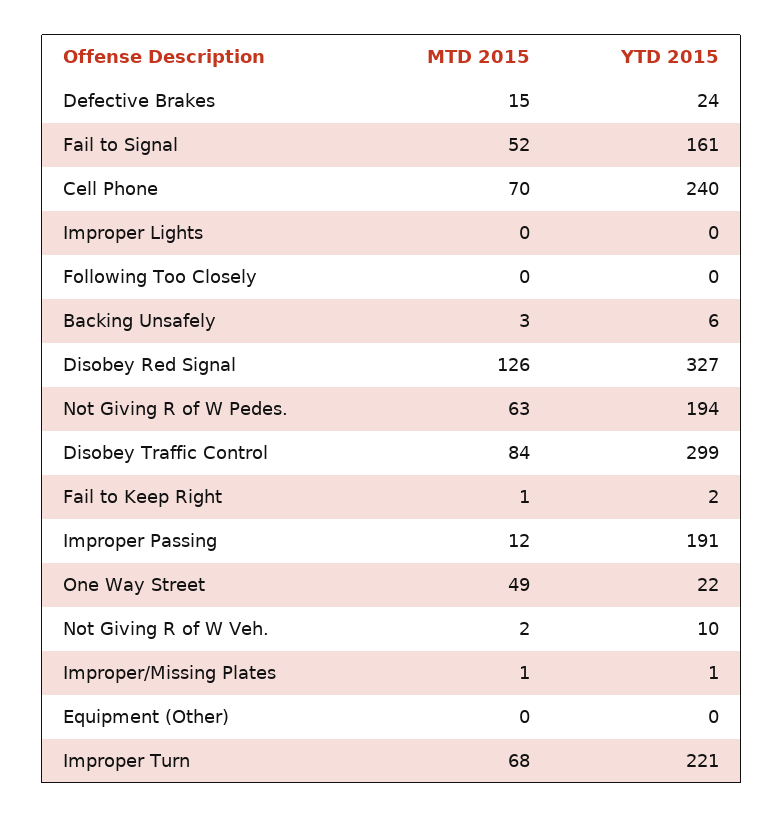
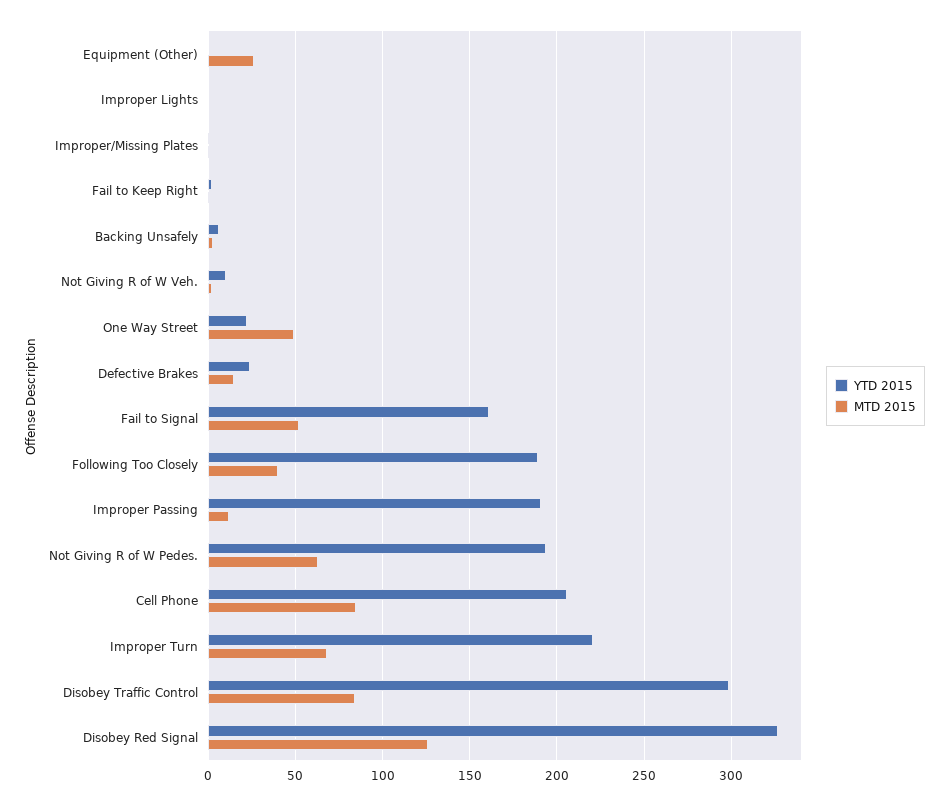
  {
    "MTD 2015": {
      "Defective Brakes": 15,
      "Fail to Signal": 52,
-     "Cell Phone": 70,
+     "Cell Phone": 85,
      "Improper Lights": 0,
-     "Following Too Closely": 0,
+     "Following Too Closely": 40,
      "Backing Unsafely": 3,
      "Disobey Red Signal": 126,
      "Not Giving R of W Pedes.": 63,
      "Disobey Traffic Control": 84,
      "Fail to Keep Right": 1,
      "Improper Passing": 12,
      "One Way Street": 49,
      "Not Giving R of W Veh.": 2,
      "Improper/Missing Plates": 1,
-     "Equipment (Other)": 0,
+     "Equipment (Other)": 25,
      "Improper Turn": 68
    },
    "YTD 2015": {
      "Defective Brakes": 24,
      "Fail to Signal": 161,
-     "Cell Phone": 240,
+     "Cell Phone": 205,
      "Improper Lights": 0,
-     "Following Too Closely": 0,
+     "Following Too Closely": 190,
      "Backing Unsafely": 6,
      "Disobey Red Signal": 327,
      "Not Giving R of W Pedes.": 194,
      "Disobey Traffic Control": 299,
      "Fail to Keep Right": 2,
      "Improper Passing": 191,
      "One Way Street": 22,
      "Not Giving R of W Veh.": 10,
      "Improper/Missing Plates": 1,
      "Equipment (Other)": 0,
      "Improper Turn": 221
    }
  }

